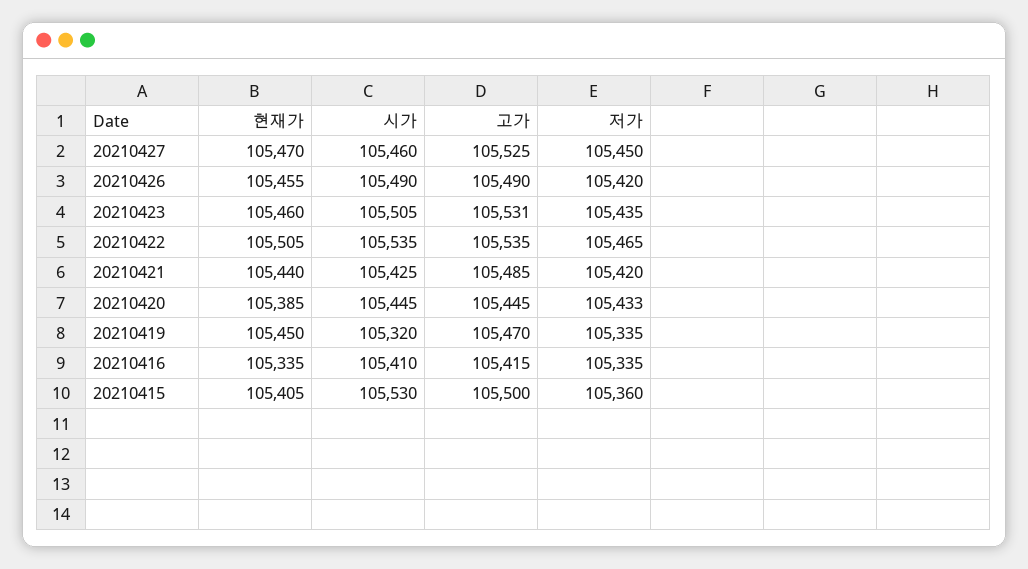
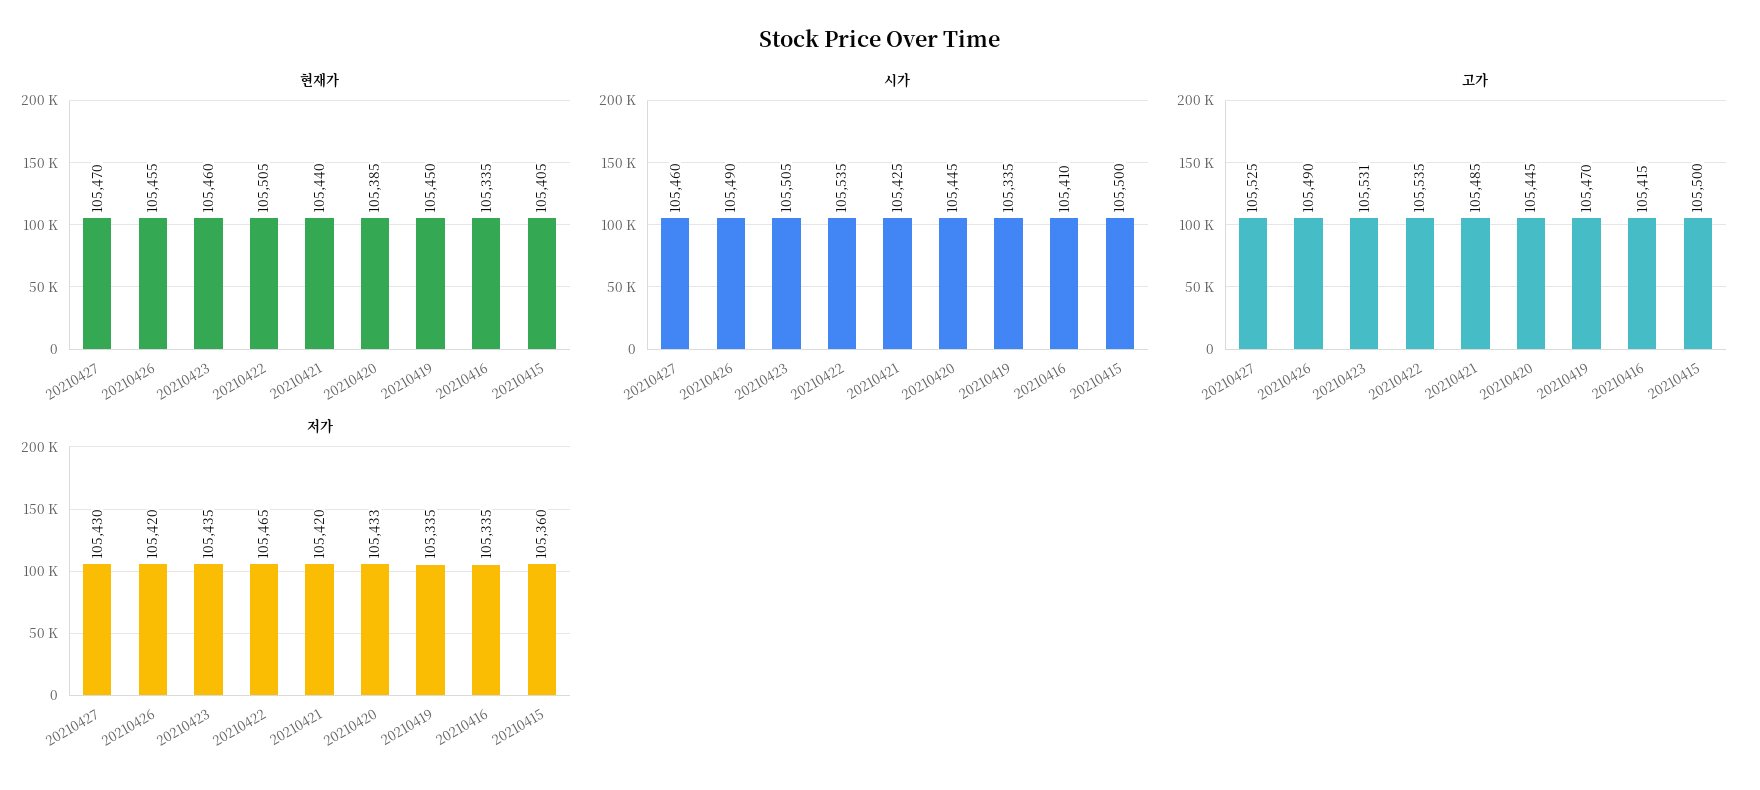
  {
    "현재가": {
      "20210427": 105470,
      "20210426": 105455,
      "20210423": 105460,
      "20210422": 105505,
      "20210421": 105440,
      "20210420": 105385,
      "20210419": 105450,
      "20210416": 105335,
      "20210415": 105405
    },
    "시가": {
      "20210427": 105460,
      "20210426": 105490,
      "20210423": 105505,
      "20210422": 105535,
      "20210421": 105425,
      "20210420": 105445,
-     "20210419": 105320,
+     "20210419": 105335,
      "20210416": 105410,
-     "20210415": 105530
+     "20210415": 105500
    },
    "고가": {
      "20210427": 105525,
      "20210426": 105490,
      "20210423": 105531,
      "20210422": 105535,
      "20210421": 105485,
      "20210420": 105445,
      "20210419": 105470,
      "20210416": 105415,
      "20210415": 105500
    },
    "저가": {
-     "20210427": 105450,
+     "20210427": 105430,
      "20210426": 105420,
      "20210423": 105435,
      "20210422": 105465,
      "20210421": 105420,
      "20210420": 105433,
      "20210419": 105335,
      "20210416": 105335,
      "20210415": 105360
    }
  }

